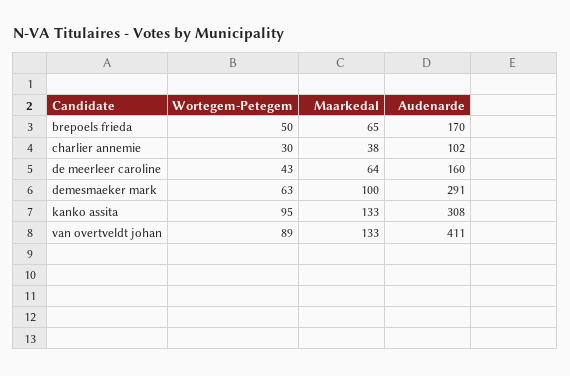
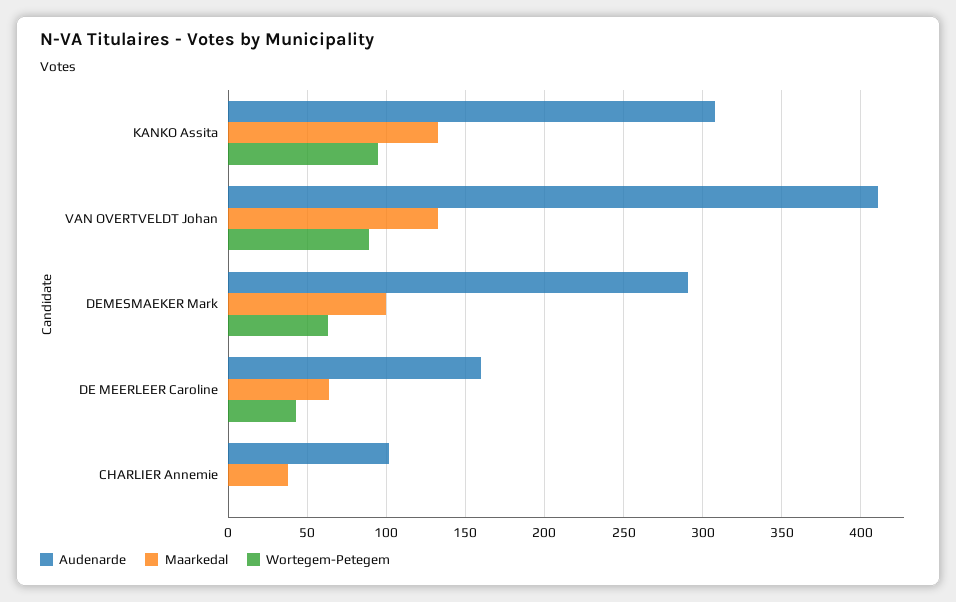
  {
    "Wortegem-Petegem": {
-     "brepoels frieda": 50,
-     "charlier annemie": 30,
+     "charlier annemie": 0,
      "de meerleer caroline": 43,
      "demesmaeker mark": 63,
      "kanko assita": 95,
      "van overtveldt johan": 89
    },
    "Maarkedal": {
-     "brepoels frieda": 65,
      "charlier annemie": 38,
      "de meerleer caroline": 64,
      "demesmaeker mark": 100,
      "kanko assita": 133,
      "van overtveldt johan": 133
    },
    "Audenarde": {
-     "brepoels frieda": 170,
      "charlier annemie": 102,
      "de meerleer caroline": 160,
      "demesmaeker mark": 291,
      "kanko assita": 308,
      "van overtveldt johan": 411
    }
  }

